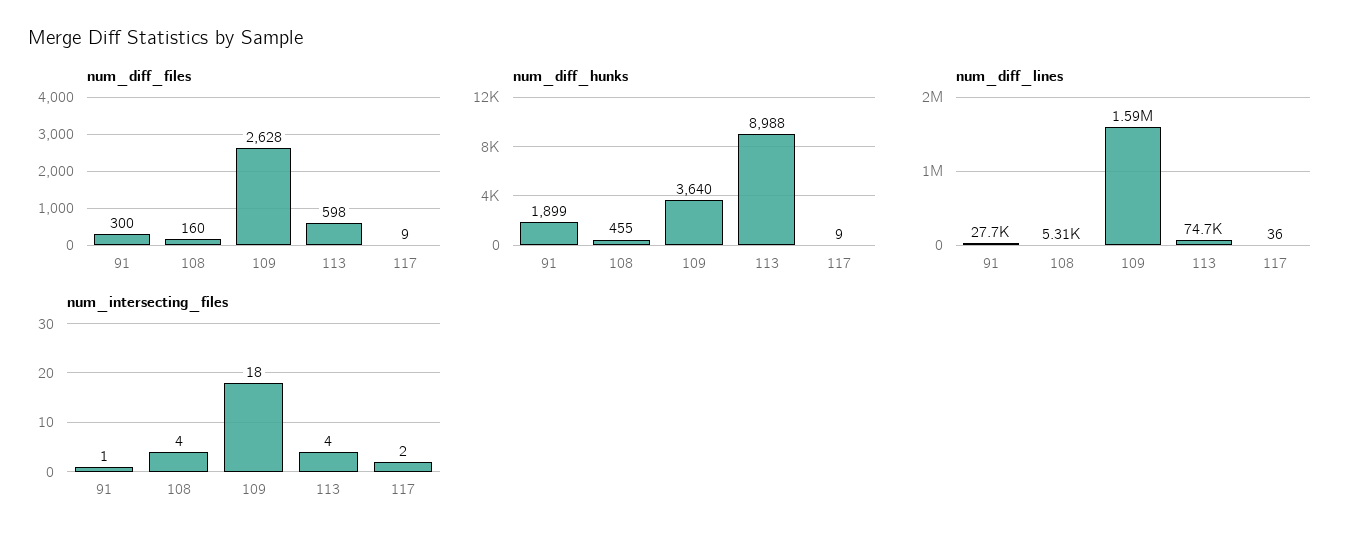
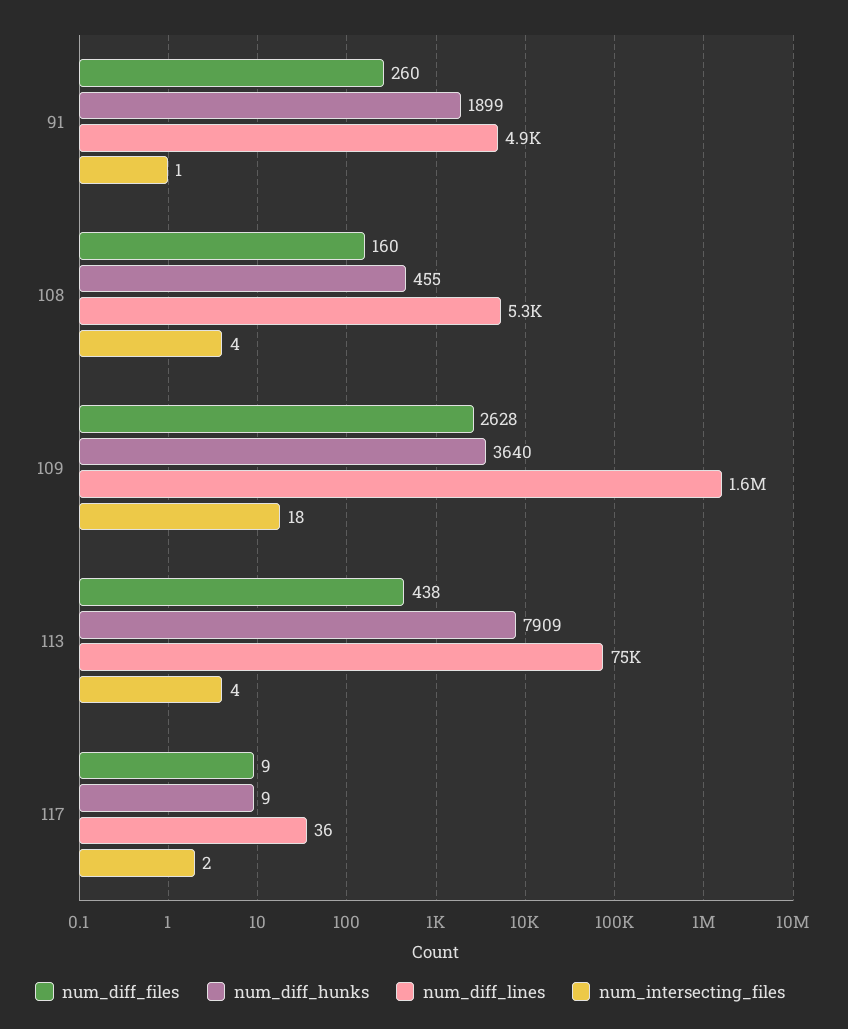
  {
    "num_diff_files": {
-     "91": 300,
+     "91": 260,
      "108": 160,
      "109": 2628,
-     "113": 598,
+     "113": 438,
      "117": 9
    },
    "num_diff_hunks": {
      "91": 1899,
      "108": 455,
      "109": 3640,
-     "113": 8988,
+     "113": 7909,
      "117": 9
    },
    "num_diff_lines": {
-     "91": 27700,
+     "91": 4900,
      "108": 5310,
      "109": 1590000,
      "113": 74700,
      "117": 36
    },
    "num_intersecting_files": {
      "91": 1,
      "108": 4,
      "109": 18,
      "113": 4,
      "117": 2
    }
  }

